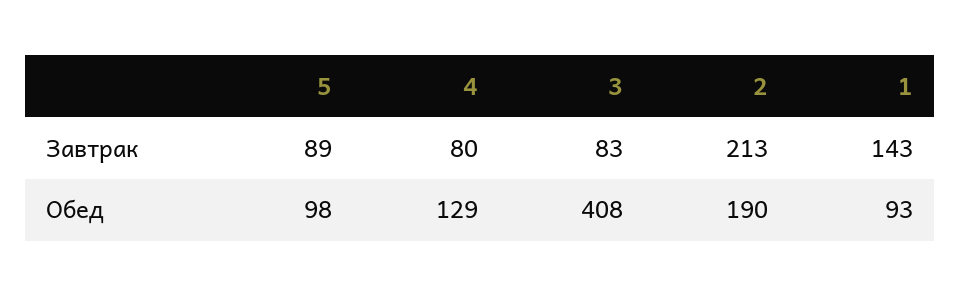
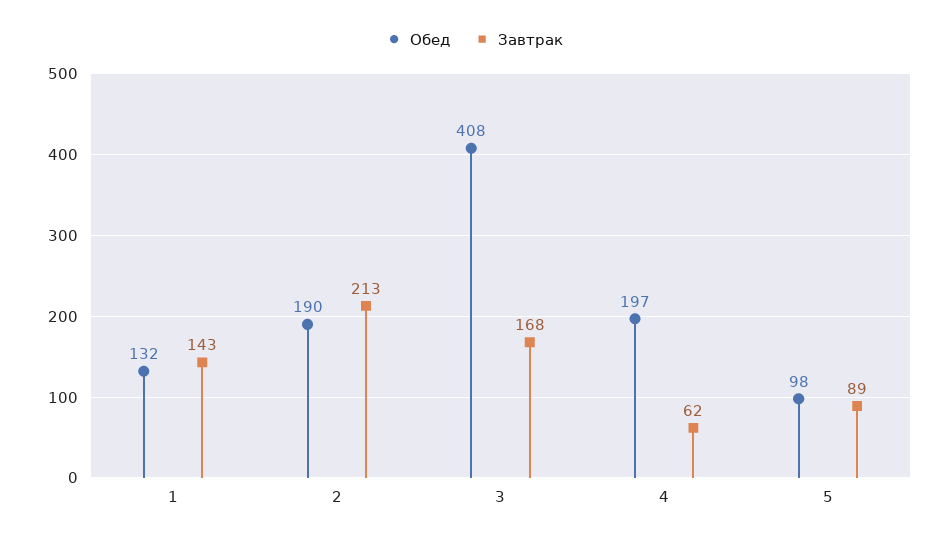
  {
    "Завтрак": {
      "5": 89,
-     "4": 80,
+     "4": 62,
-     "3": 83,
+     "3": 168,
      "2": 213,
      "1": 143
    },
    "Обед": {
      "5": 98,
-     "4": 129,
+     "4": 197,
      "3": 408,
      "2": 190,
-     "1": 93
+     "1": 132
    }
  }

